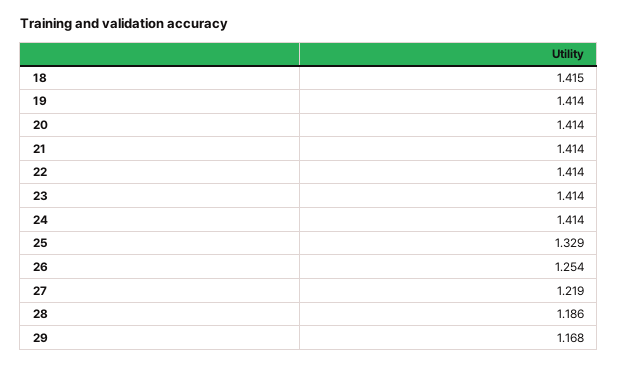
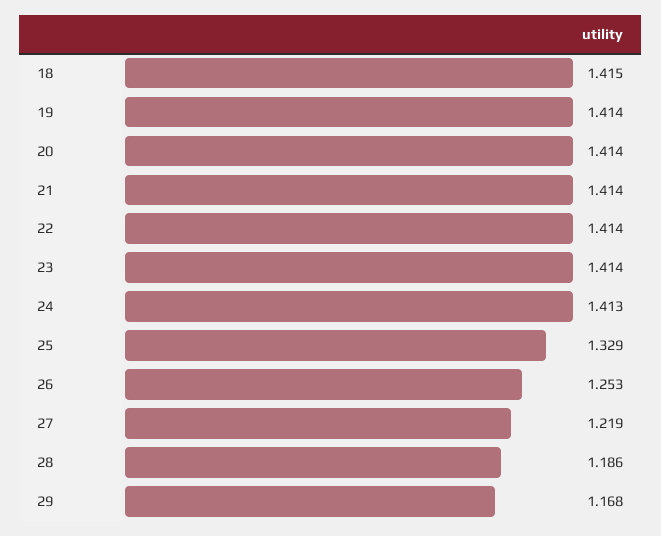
  {
    "18": 1.415,
    "19": 1.414,
    "20": 1.414,
    "21": 1.414,
    "22": 1.414,
    "23": 1.414,
-   "24": 1.414,
+   "24": 1.413,
    "25": 1.329,
-   "26": 1.254,
+   "26": 1.253,
    "27": 1.219,
    "28": 1.186,
    "29": 1.168
  }

